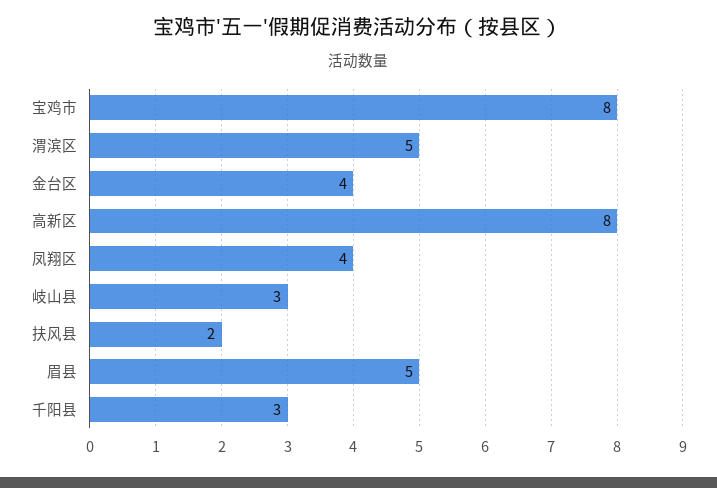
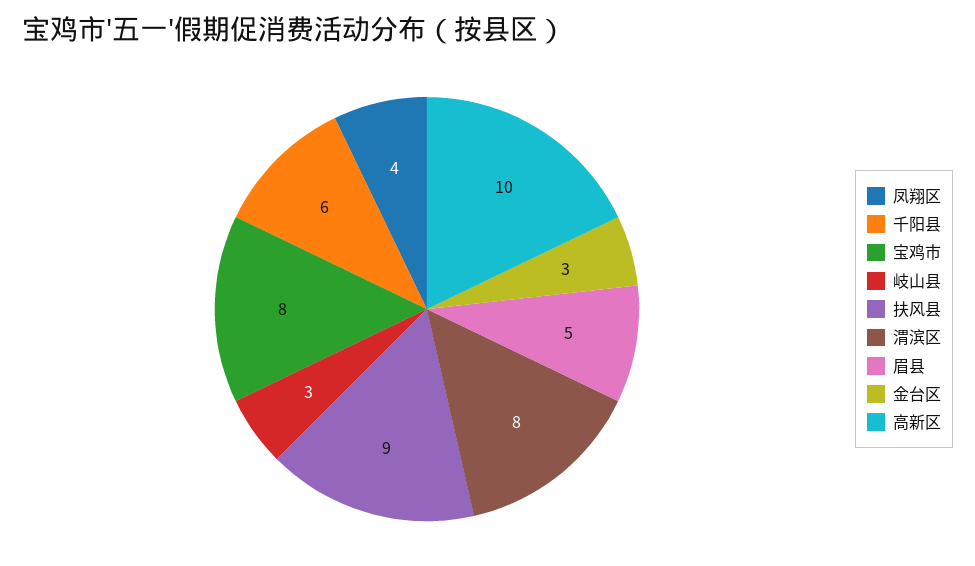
  {
    "宝鸡市": 8,
-   "渭滨区": 5,
+   "渭滨区": 8,
-   "金台区": 4,
+   "金台区": 3,
-   "高新区": 8,
+   "高新区": 10,
    "凤翔区": 4,
    "岐山县": 3,
-   "扶风县": 2,
+   "扶风县": 9,
    "眉县": 5,
-   "千阳县": 3
+   "千阳县": 6
  }

